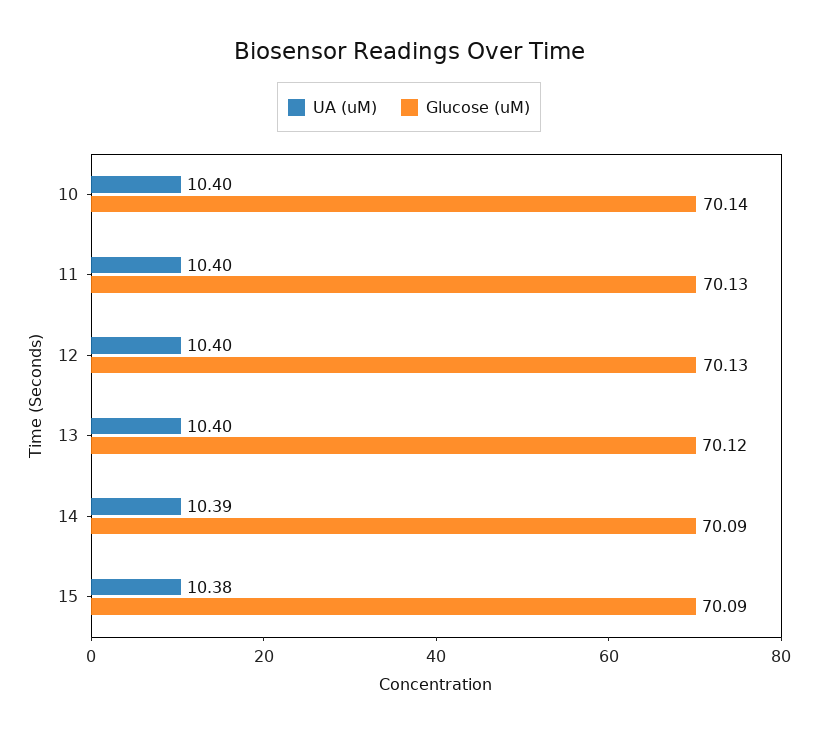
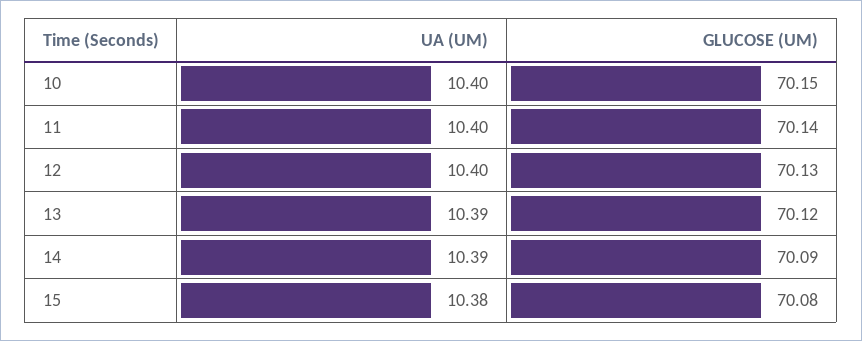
  {
    "UA (uM)": {
      "10": 10.4,
      "11": 10.4,
      "12": 10.4,
-     "13": 10.4,
+     "13": 10.39,
      "14": 10.39,
      "15": 10.38
    },
    "Glucose (uM)": {
-     "10": 70.14,
+     "10": 70.15,
-     "11": 70.13,
+     "11": 70.14,
      "12": 70.13,
      "13": 70.12,
      "14": 70.09,
-     "15": 70.09
+     "15": 70.08
    }
  }

